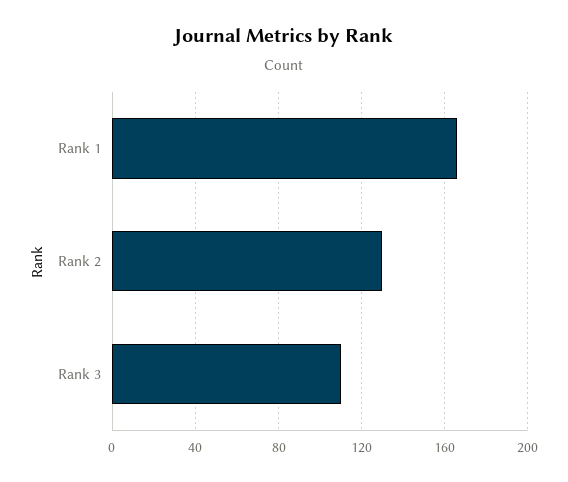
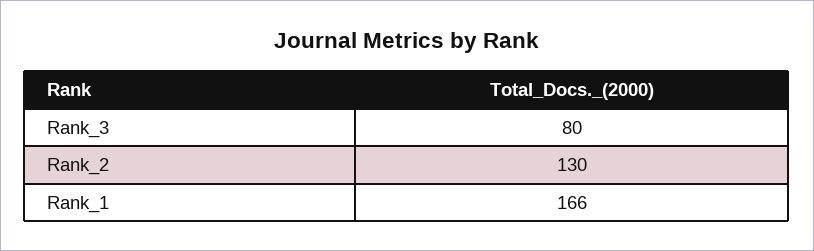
  {
    "Rank 1": 166,
    "Rank 2": 130,
-   "Rank 3": 110
+   "Rank 3": 80
  }

